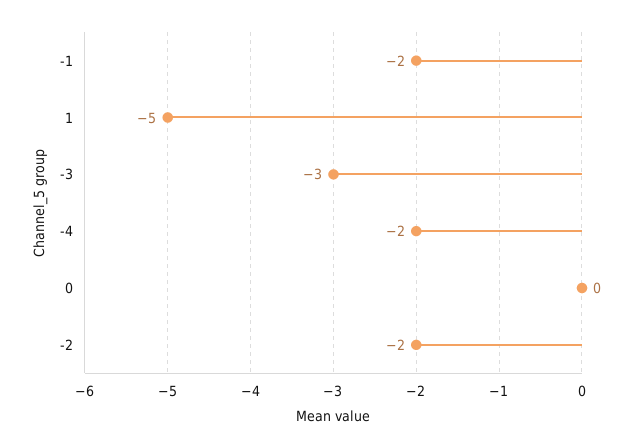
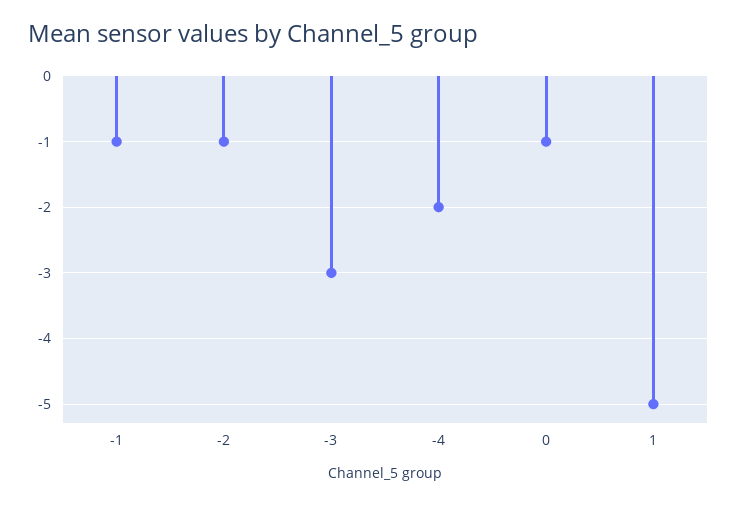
  {
-   "-1": -2,
+   "-1": -1,
    "1": -5,
    "-3": -3,
    "-4": -2,
-   "0": 0,
+   "0": -1,
-   "-2": -2
+   "-2": -1
  }

